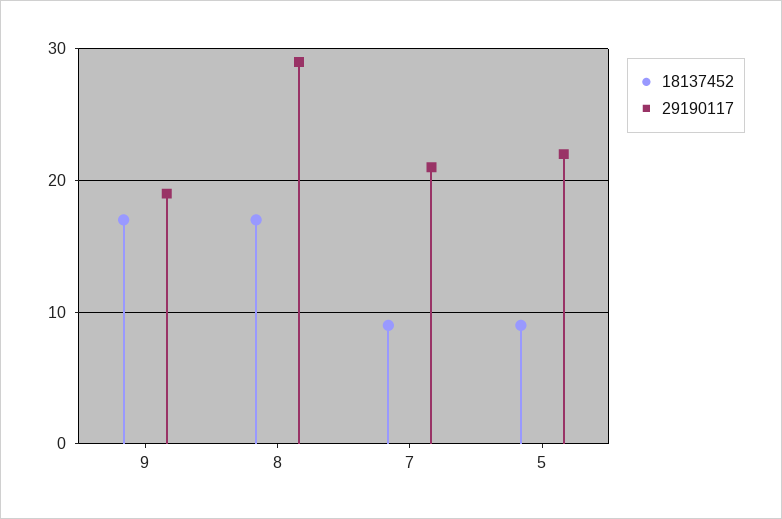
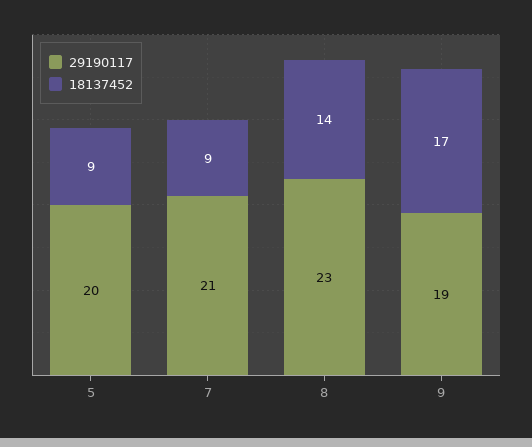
  {
    "18137452": {
      "9": 17,
-     "8": 17,
+     "8": 14,
      "7": 9,
      "5": 9
    },
    "29190117": {
      "9": 19,
-     "8": 29,
+     "8": 23,
      "7": 21,
-     "5": 22
+     "5": 20
    }
  }

